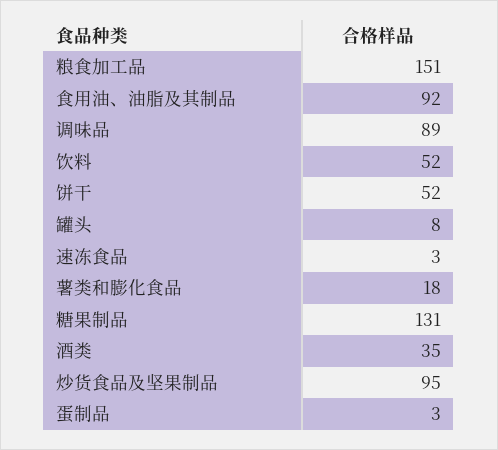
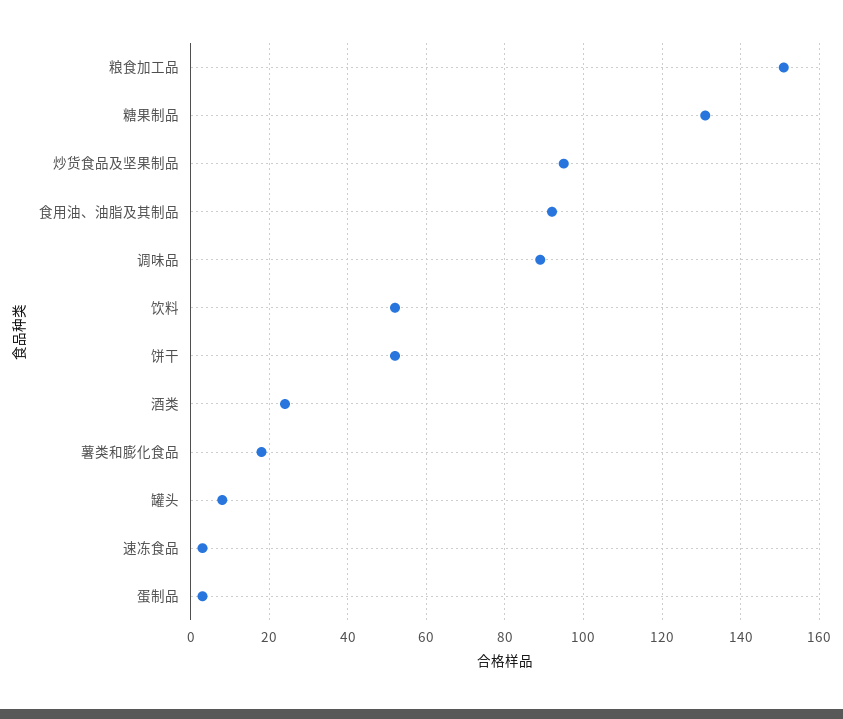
  {
    "粮食加工品": 151,
    "食用油、油脂及其制品": 92,
    "调味品": 89,
    "饮料": 52,
    "饼干": 52,
    "罐头": 8,
    "速冻食品": 3,
    "薯类和膨化食品": 18,
    "糖果制品": 131,
-   "酒类": 35,
+   "酒类": 25,
    "炒货食品及坚果制品": 95,
    "蛋制品": 3
  }

